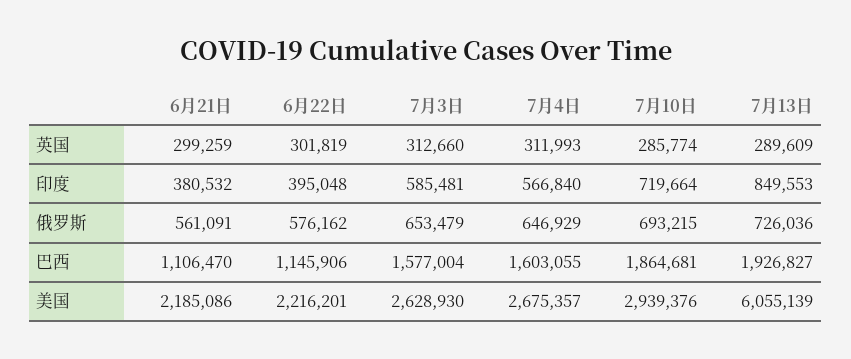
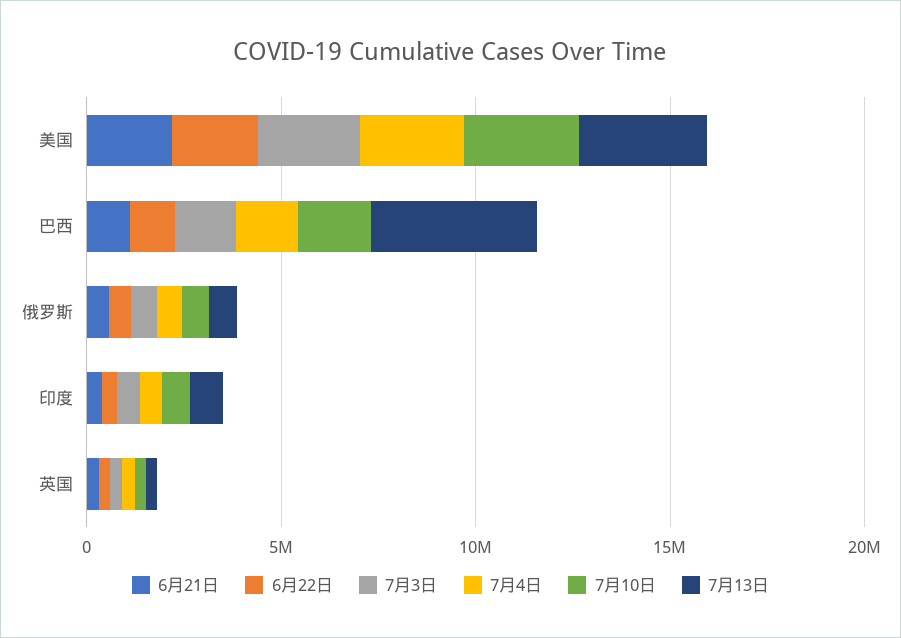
  {
    "6月21日": {
      "英国": 299259,
      "印度": 380532,
      "俄罗斯": 561091,
      "巴西": 1106470,
      "美国": 2185086
    },
    "6月22日": {
      "英国": 301819,
      "印度": 395048,
      "俄罗斯": 576162,
      "巴西": 1145906,
      "美国": 2216201
    },
    "7月3日": {
      "英国": 312660,
      "印度": 585481,
      "俄罗斯": 653479,
      "巴西": 1577004,
      "美国": 2628930
    },
    "7月4日": {
      "英国": 311993,
      "印度": 566840,
      "俄罗斯": 646929,
      "巴西": 1603055,
      "美国": 2675357
    },
    "7月10日": {
      "英国": 285774,
      "印度": 719664,
      "俄罗斯": 693215,
      "巴西": 1864681,
      "美国": 2939376
    },
    "7月13日": {
      "英国": 289609,
      "印度": 849553,
      "俄罗斯": 726036,
-     "巴西": 1926827,
+     "巴西": 4000000,
-     "美国": 6055139
+     "美国": 3000000
    }
  }

